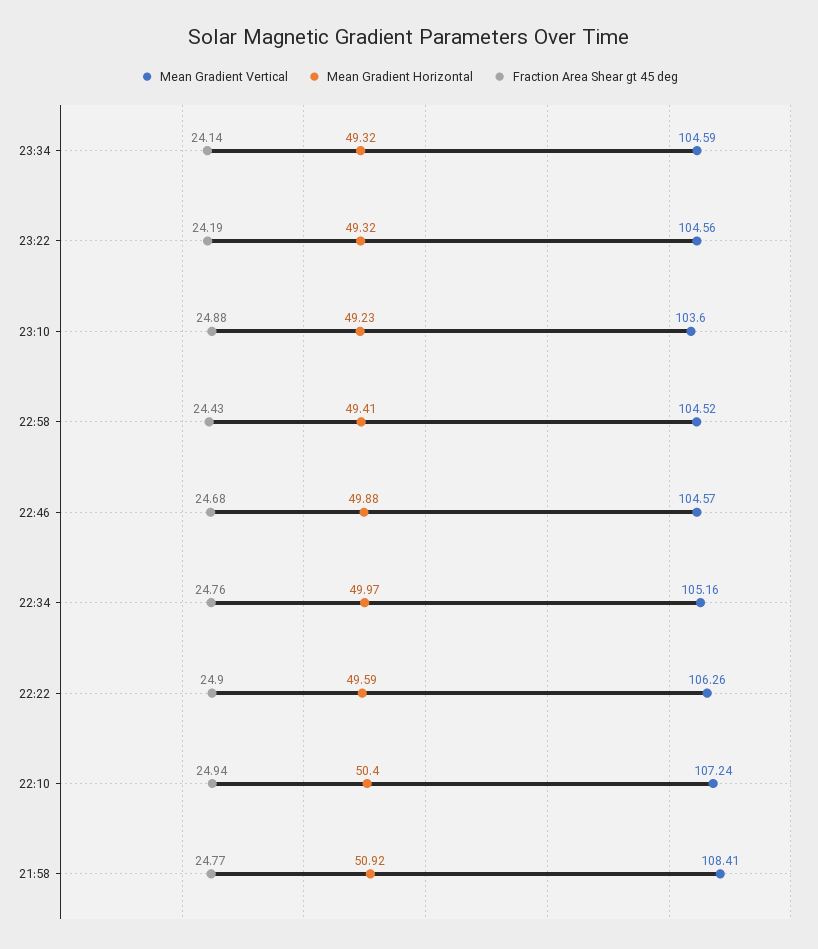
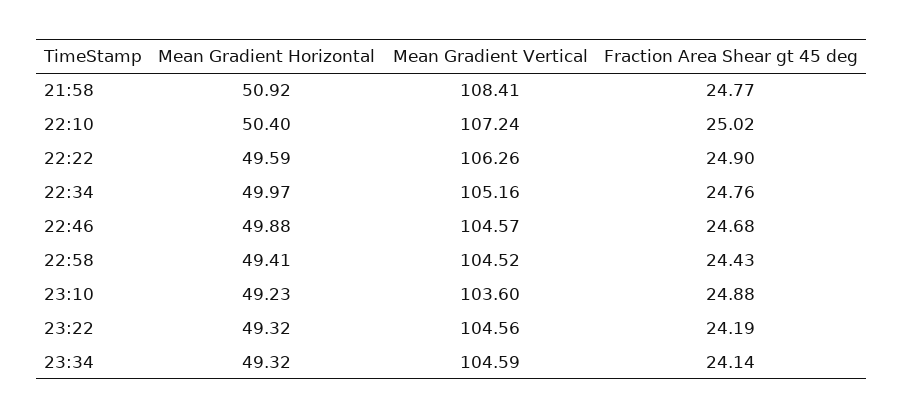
  {
    "Mean Gradient Vertical": {
      "23:34": 104.59,
      "23:22": 104.56,
      "23:10": 103.6,
      "22:58": 104.52,
      "22:46": 104.57,
      "22:34": 105.16,
      "22:22": 106.26,
      "22:10": 107.24,
      "21:58": 108.41
    },
    "Mean Gradient Horizontal": {
      "23:34": 49.32,
      "23:22": 49.32,
      "23:10": 49.23,
      "22:58": 49.41,
      "22:46": 49.88,
      "22:34": 49.97,
      "22:22": 49.59,
      "22:10": 50.4,
      "21:58": 50.92
    },
    "Fraction Area Shear gt 45 deg": {
      "23:34": 24.14,
      "23:22": 24.19,
      "23:10": 24.88,
      "22:58": 24.43,
      "22:46": 24.68,
      "22:34": 24.76,
      "22:22": 24.9,
-     "22:10": 24.94,
+     "22:10": 25.02,
      "21:58": 24.77
    }
  }

